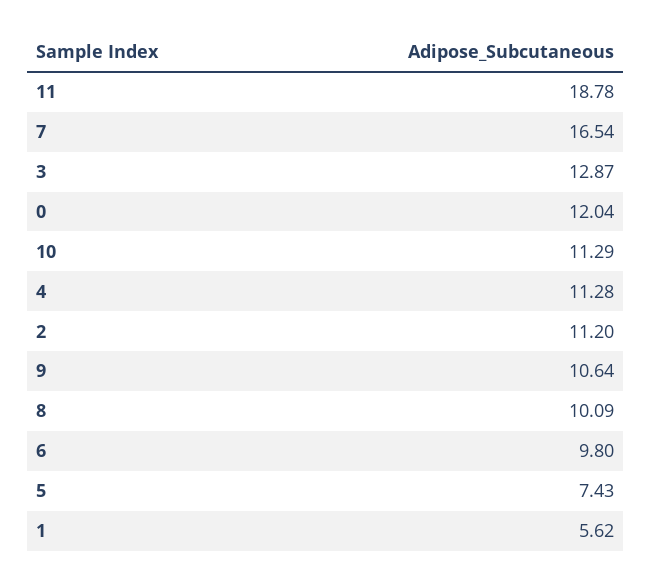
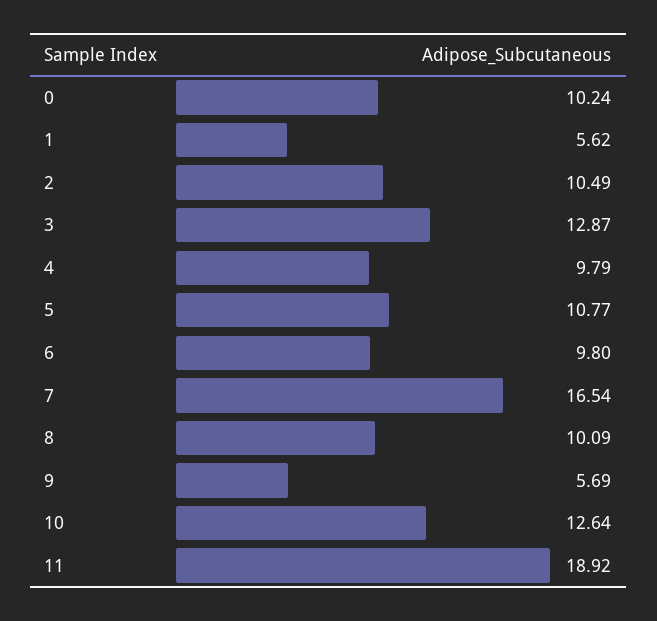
  {
-   "11": 18.78,
+   "11": 18.92,
    "7": 16.54,
    "3": 12.87,
-   "0": 12.04,
+   "0": 10.24,
-   "10": 11.29,
+   "10": 12.64,
-   "4": 11.28,
+   "4": 9.79,
-   "2": 11.2,
+   "2": 10.49,
-   "9": 10.64,
+   "9": 5.69,
    "8": 10.09,
    "6": 9.8,
-   "5": 7.43,
+   "5": 10.77,
    "1": 5.62
  }

